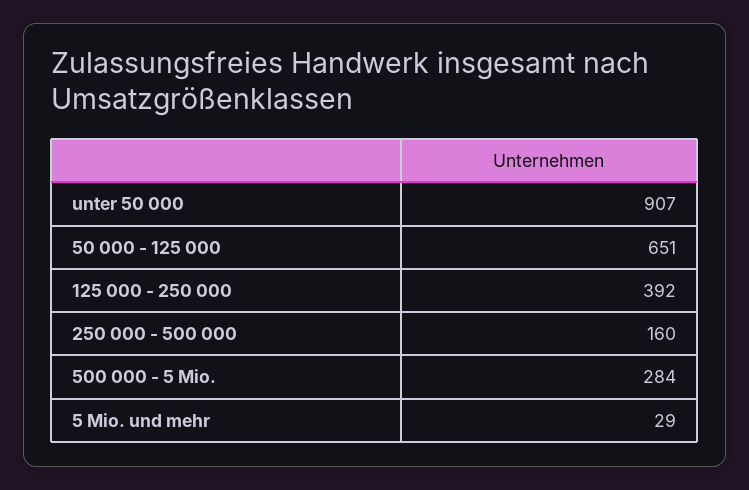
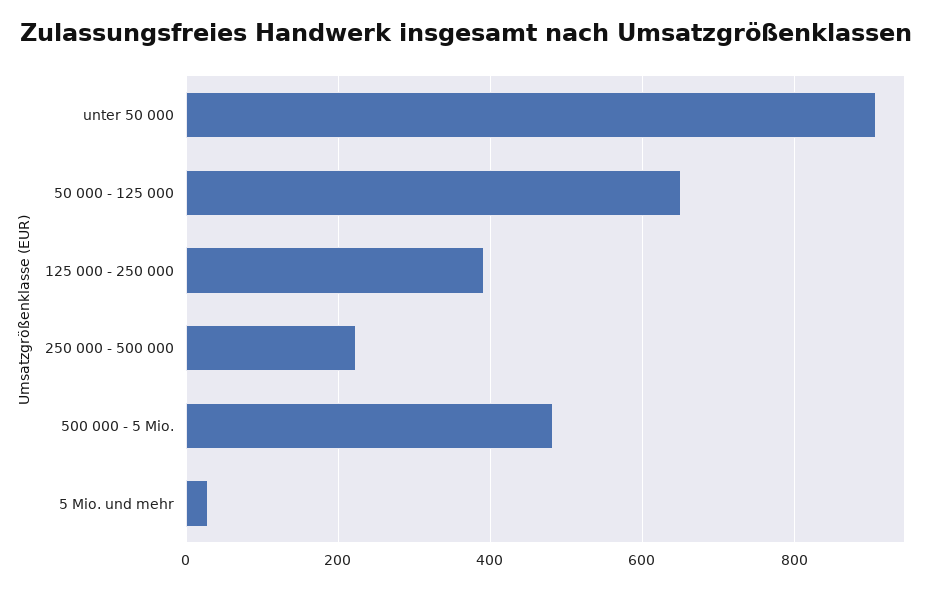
  {
    "unter 50 000": 907,
    "50 000 - 125 000": 651,
    "125 000 - 250 000": 392,
-   "250 000 - 500 000": 160,
+   "250 000 - 500 000": 220,
-   "500 000 - 5 Mio.": 284,
+   "500 000 - 5 Mio.": 480,
    "5 Mio. und mehr": 29
  }

